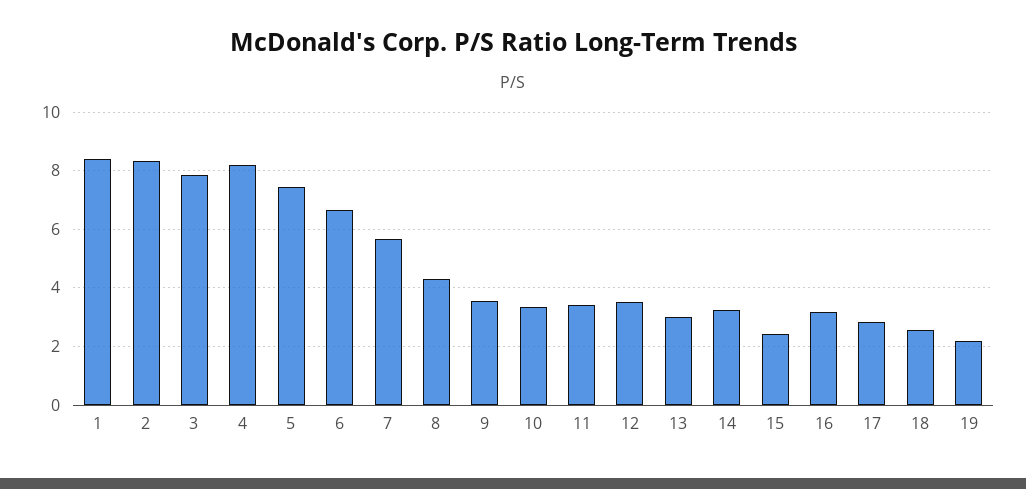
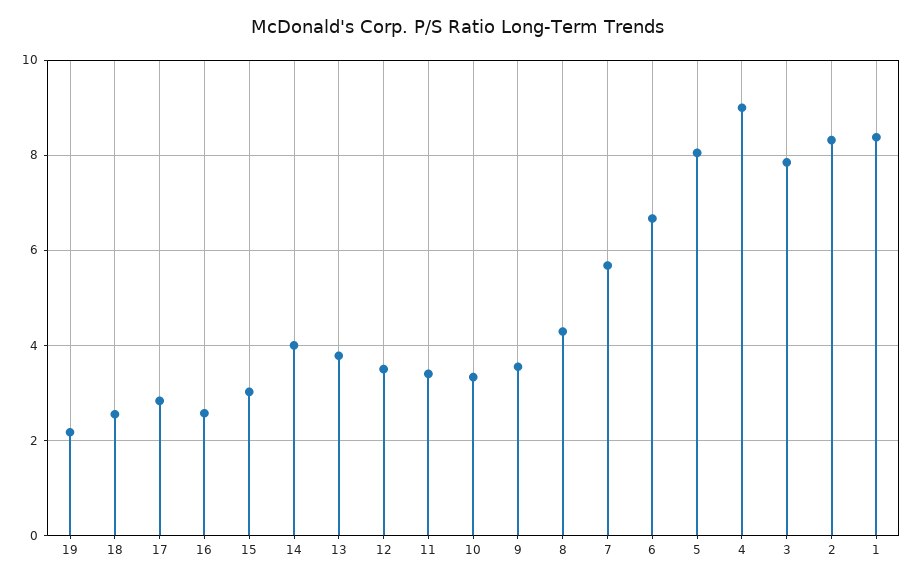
  {
    "1": 8.4,
    "2": 8.4,
    "3": 7.8,
-   "4": 8.25,
+   "4": 9,
-   "5": 7.5,
+   "5": 8,
    "6": 6.6,
    "7": 5.6,
    "8": 4.2,
    "9": 3.6,
    "10": 3.4,
    "11": 3.4,
    "12": 3.6,
-   "13": 3,
+   "13": 3.8,
-   "14": 3.25,
+   "14": 4,
-   "15": 2.5,
+   "15": 3,
-   "16": 3.25,
+   "16": 2.6,
    "17": 2.8,
    "18": 2.6,
    "19": 2.2
  }

